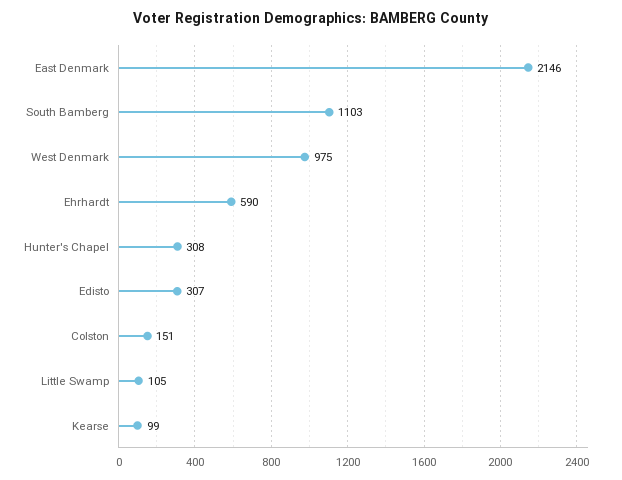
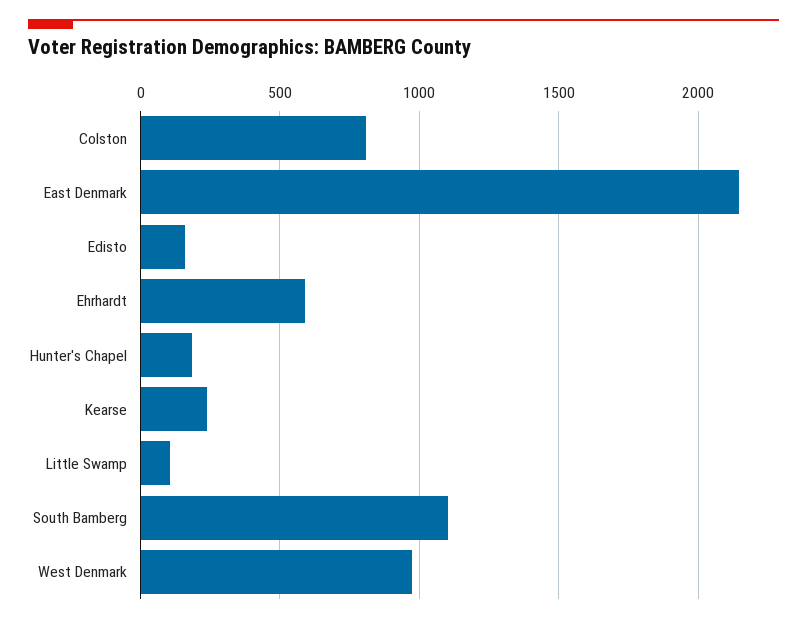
  {
    "East Denmark": 2146,
    "South Bamberg": 1103,
    "West Denmark": 975,
    "Ehrhardt": 590,
-   "Hunter's Chapel": 308,
+   "Hunter's Chapel": 200,
-   "Edisto": 307,
+   "Edisto": 150,
-   "Colston": 151,
+   "Colston": 800,
    "Little Swamp": 105,
-   "Kearse": 99
+   "Kearse": 250
  }

